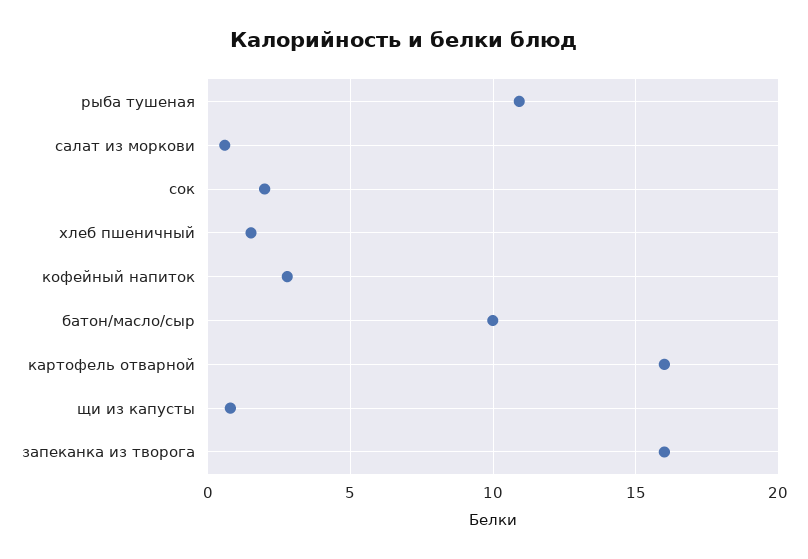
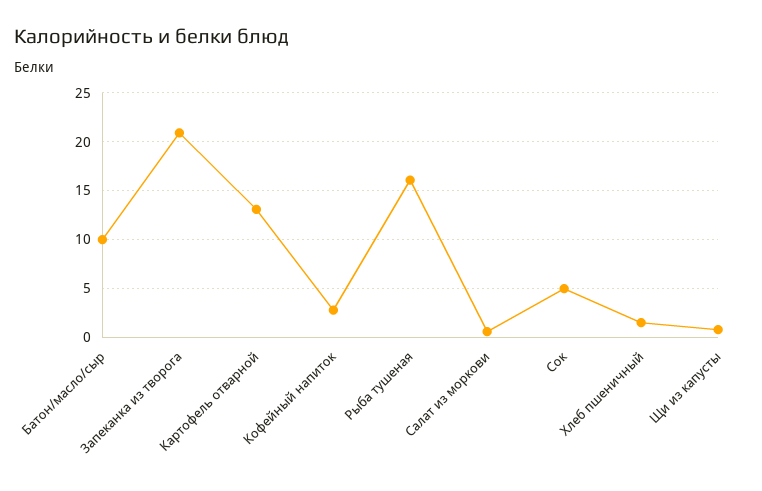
  {
-   "рыба тушеная": 11,
+   "рыба тушеная": 16,
    "салат из моркови": 0.5,
-   "сок": 2,
+   "сок": 5,
    "хлеб пшеничный": 1.5,
    "кофейный напиток": 3,
    "батон/масло/сыр": 10,
-   "картофель отварной": 16,
+   "картофель отварной": 13,
    "щи из капусты": 1,
-   "запеканка из творога": 16
+   "запеканка из творога": 21
  }

